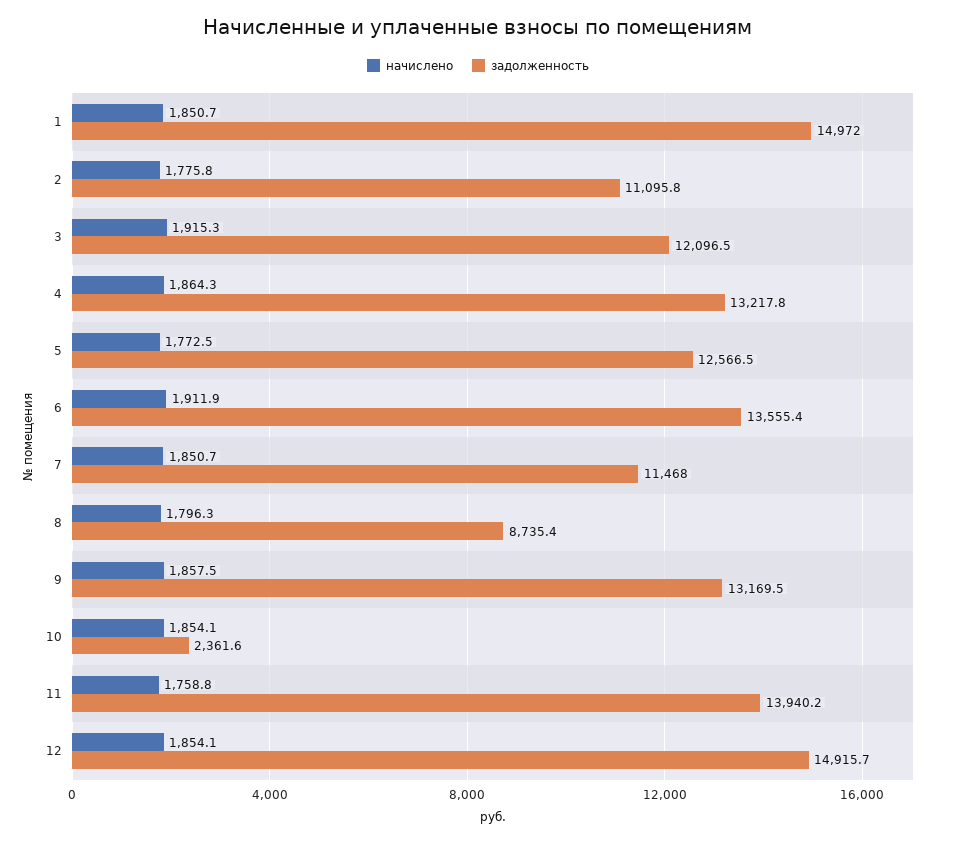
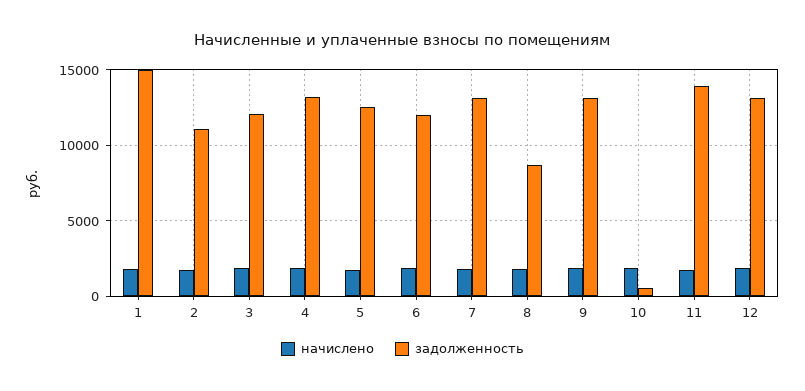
  {
    "начислено": {
      "1": 1850.7,
      "2": 1775.8,
      "3": 1915.3,
      "4": 1864.3,
      "5": 1772.5,
      "6": 1911.9,
      "7": 1850.7,
      "8": 1796.3,
      "9": 1857.5,
      "10": 1854.1,
      "11": 1758.8,
      "12": 1854.1
    },
    "задолженность": {
      "1": 14972,
      "2": 11095.8,
      "3": 12096.5,
      "4": 13217.8,
      "5": 12566.5,
-     "6": 13555.4,
+     "6": 12000,
-     "7": 11468,
+     "7": 13000,
      "8": 8735.4,
      "9": 13169.5,
-     "10": 2361.6,
+     "10": 500,
      "11": 13940.2,
-     "12": 14915.7
+     "12": 13000
    }
  }

